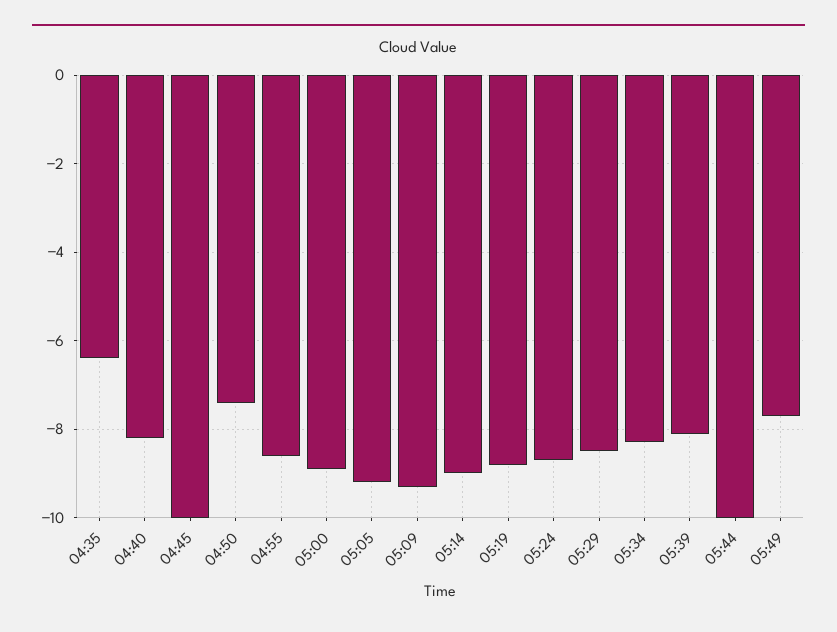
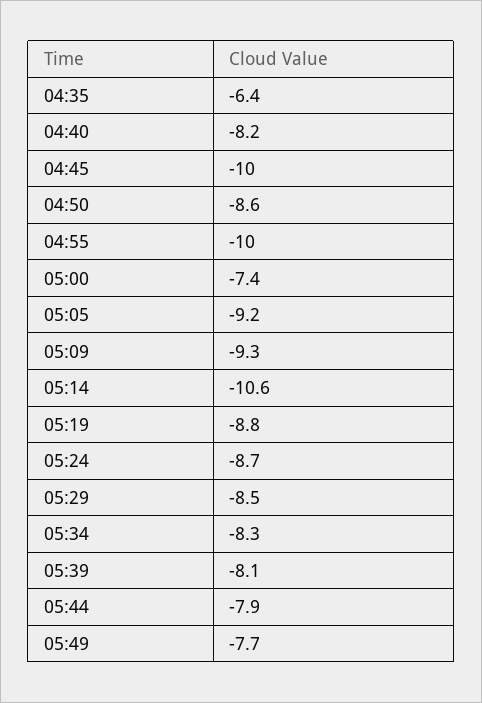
  {
    "04:35": -6.4,
    "04:40": -8.2,
    "04:45": -10,
-   "04:50": -7.5,
+   "04:50": -8.6,
-   "04:55": -8.5,
+   "04:55": -10,
-   "05:00": -9,
+   "05:00": -7.4,
    "05:05": -9.2,
    "05:09": -9.3,
-   "05:14": -9,
+   "05:14": -10.6,
    "05:19": -8.8,
    "05:24": -8.7,
    "05:29": -8.5,
    "05:34": -8.3,
    "05:39": -8.1,
-   "05:44": -10,
+   "05:44": -7.9,
    "05:49": -7.7
  }

